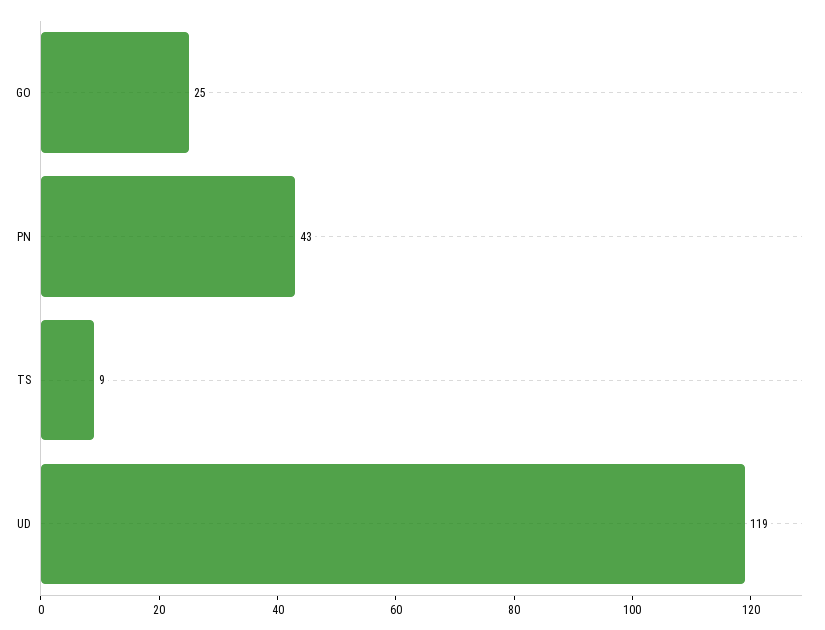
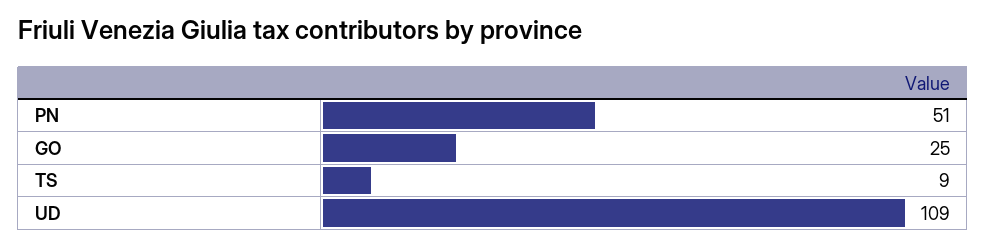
  {
    "GO": 25,
-   "PN": 43,
+   "PN": 51,
    "TS": 9,
-   "UD": 119
+   "UD": 109
  }

